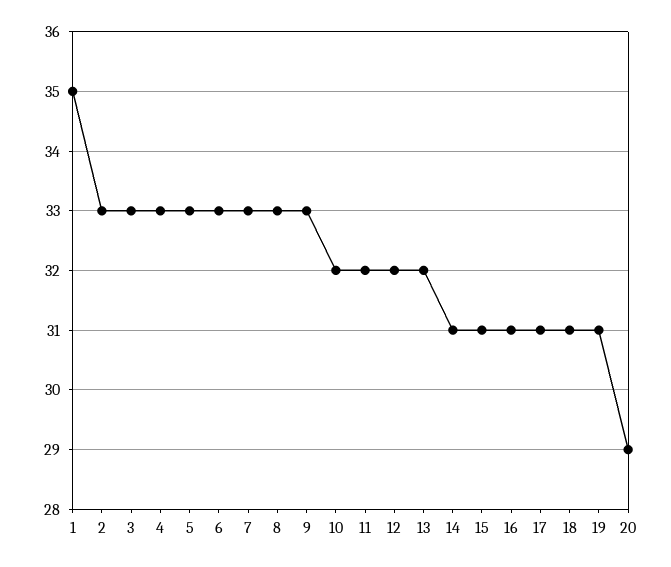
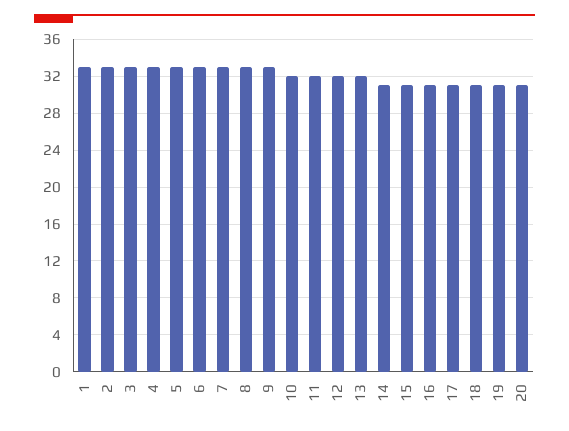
  {
-   "1": 35,
+   "1": 33,
    "2": 33,
    "3": 33,
    "4": 33,
    "5": 33,
    "6": 33,
    "7": 33,
    "8": 33,
    "9": 33,
    "10": 32,
    "11": 32,
    "12": 32,
    "13": 32,
    "14": 31,
    "15": 31,
    "16": 31,
    "17": 31,
    "18": 31,
    "19": 31,
-   "20": 29
+   "20": 31
  }

